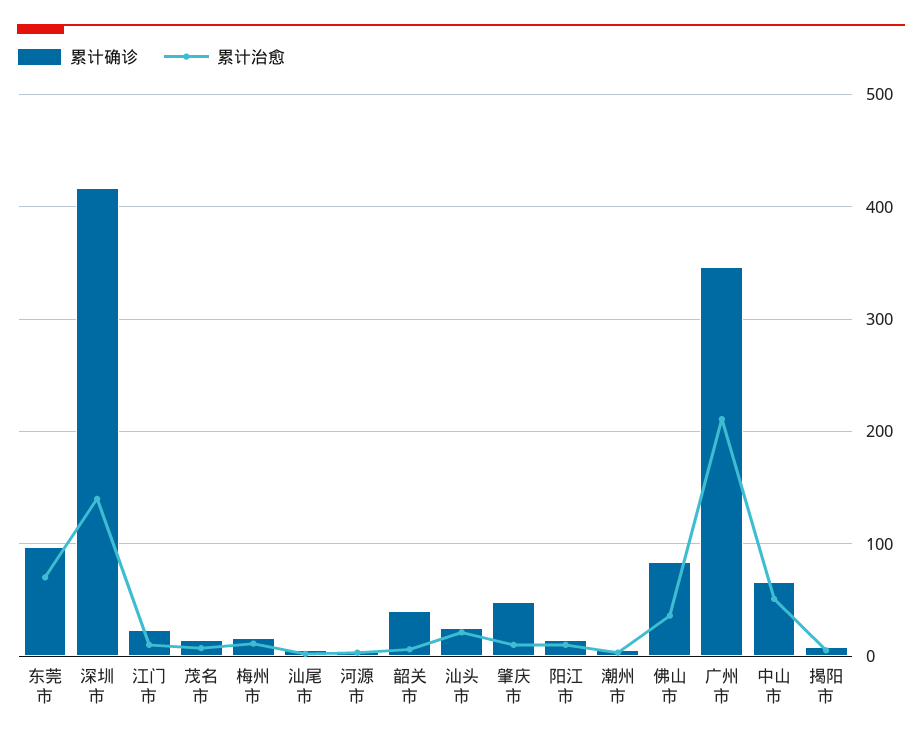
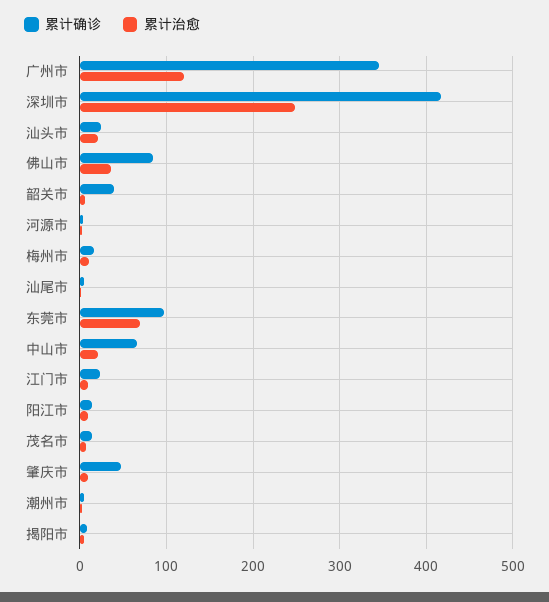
  {
    "累计确诊": {
      "东莞市": 100,
      "深圳市": 420,
      "江门市": 20,
      "茂名市": 10,
      "梅州市": 20,
      "汕尾市": 10,
      "河源市": 0,
      "韶关市": 40,
      "汕头市": 30,
      "肇庆市": 50,
      "阳江市": 10,
      "潮州市": 10,
      "佛山市": 80,
      "广州市": 350,
      "中山市": 70,
      "揭阳市": 10
    },
    "累计治愈": {
      "东莞市": 70,
-     "深圳市": 140,
+     "深圳市": 250,
      "江门市": 10,
      "茂名市": 10,
      "梅州市": 10,
      "汕尾市": 0,
      "河源市": 0,
      "韶关市": 10,
      "汕头市": 20,
      "肇庆市": 10,
      "阳江市": 10,
      "潮州市": 0,
      "佛山市": 40,
-     "广州市": 210,
+     "广州市": 120,
-     "中山市": 50,
+     "中山市": 20,
      "揭阳市": 10
    }
  }

